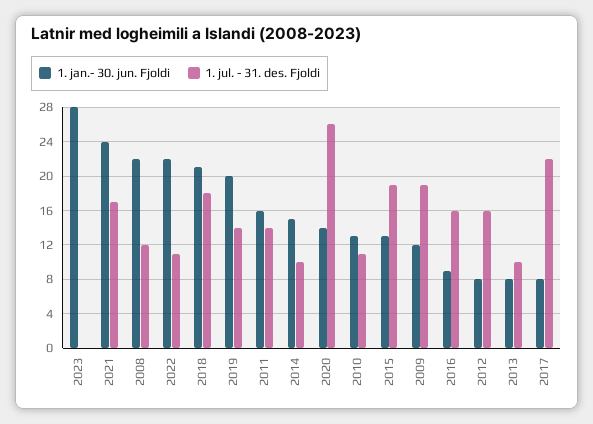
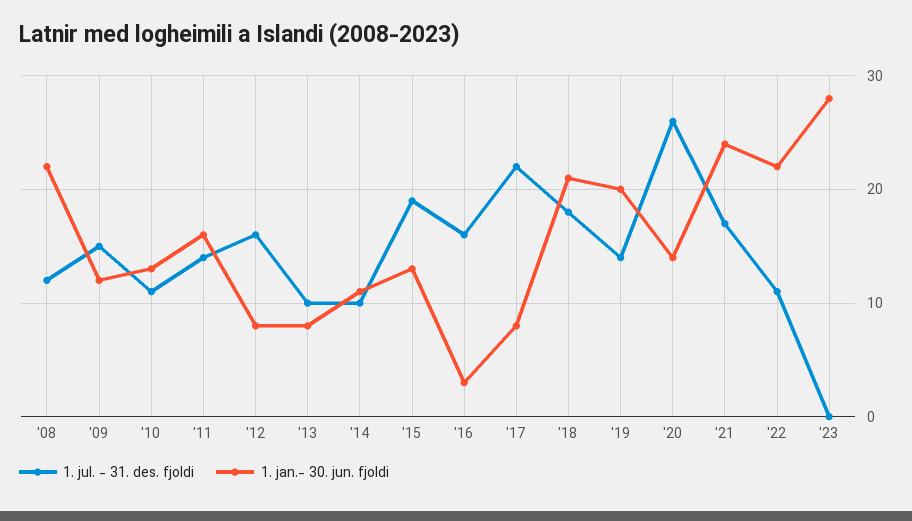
  {
    "1. jan.- 30. jun. Fjoldi": {
      "2023": 28,
      "2021": 24,
      "2008": 22,
      "2022": 22,
      "2018": 21,
      "2019": 20,
      "2011": 16,
-     "2014": 15,
+     "2014": 11,
      "2020": 14,
      "2010": 13,
      "2015": 13,
      "2009": 12,
-     "2016": 9,
+     "2016": 3,
      "2012": 8,
      "2013": 8,
      "2017": 8
    },
    "1. jul. - 31. des. Fjoldi": {
      "2023": 0,
      "2021": 17,
      "2008": 12,
      "2022": 11,
      "2018": 18,
      "2019": 14,
      "2011": 14,
      "2014": 10,
      "2020": 26,
      "2010": 11,
      "2015": 19,
-     "2009": 19,
+     "2009": 15,
      "2016": 16,
      "2012": 16,
      "2013": 10,
      "2017": 22
    }
  }

